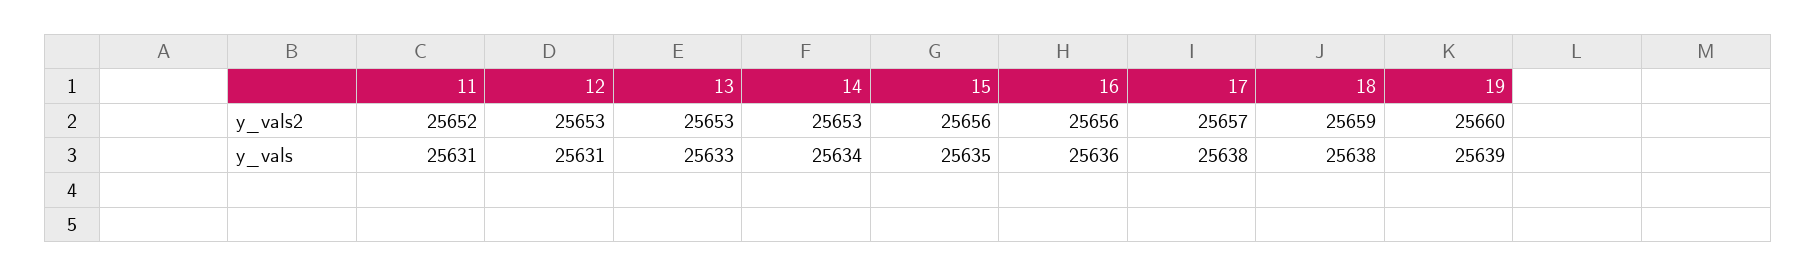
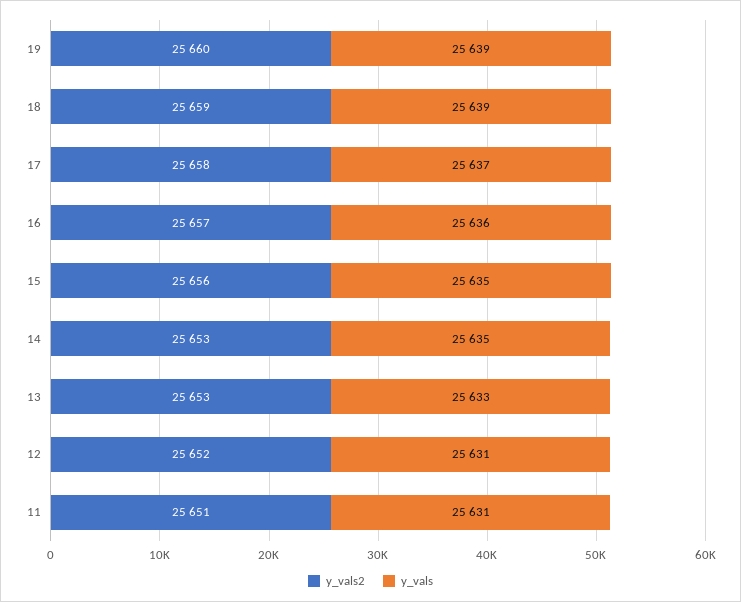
  {
    "y_vals2": {
-     "11": 25652,
+     "11": 25651,
-     "12": 25653,
+     "12": 25652,
      "13": 25653,
      "14": 25653,
      "15": 25656,
-     "16": 25656,
+     "16": 25657,
-     "17": 25657,
+     "17": 25658,
      "18": 25659,
      "19": 25660
    },
    "y_vals": {
      "11": 25631,
      "12": 25631,
      "13": 25633,
-     "14": 25634,
+     "14": 25635,
      "15": 25635,
      "16": 25636,
-     "17": 25638,
+     "17": 25637,
-     "18": 25638,
+     "18": 25639,
      "19": 25639
    }
  }

